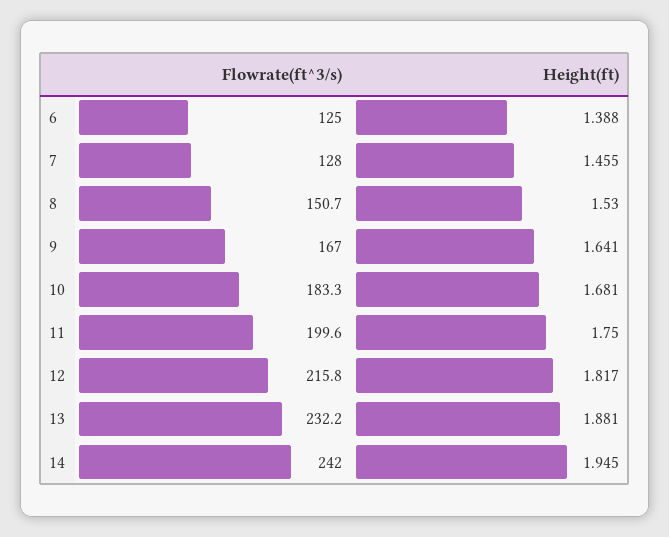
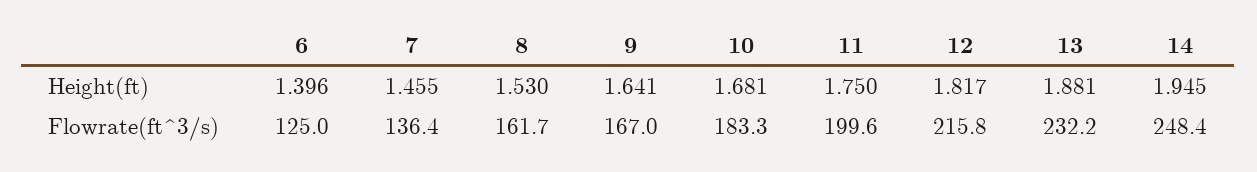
  {
    "Flowrate(ft^3/s)": {
      "6": 125,
-     "7": 128,
+     "7": 136.4,
-     "8": 150.7,
+     "8": 161.7,
      "9": 167,
      "10": 183.3,
      "11": 199.6,
      "12": 215.8,
      "13": 232.2,
-     "14": 242
+     "14": 248.4
    },
    "Height(ft)": {
-     "6": 1.388,
+     "6": 1.396,
      "7": 1.455,
      "8": 1.53,
      "9": 1.641,
      "10": 1.681,
      "11": 1.75,
      "12": 1.817,
      "13": 1.881,
      "14": 1.945
    }
  }

